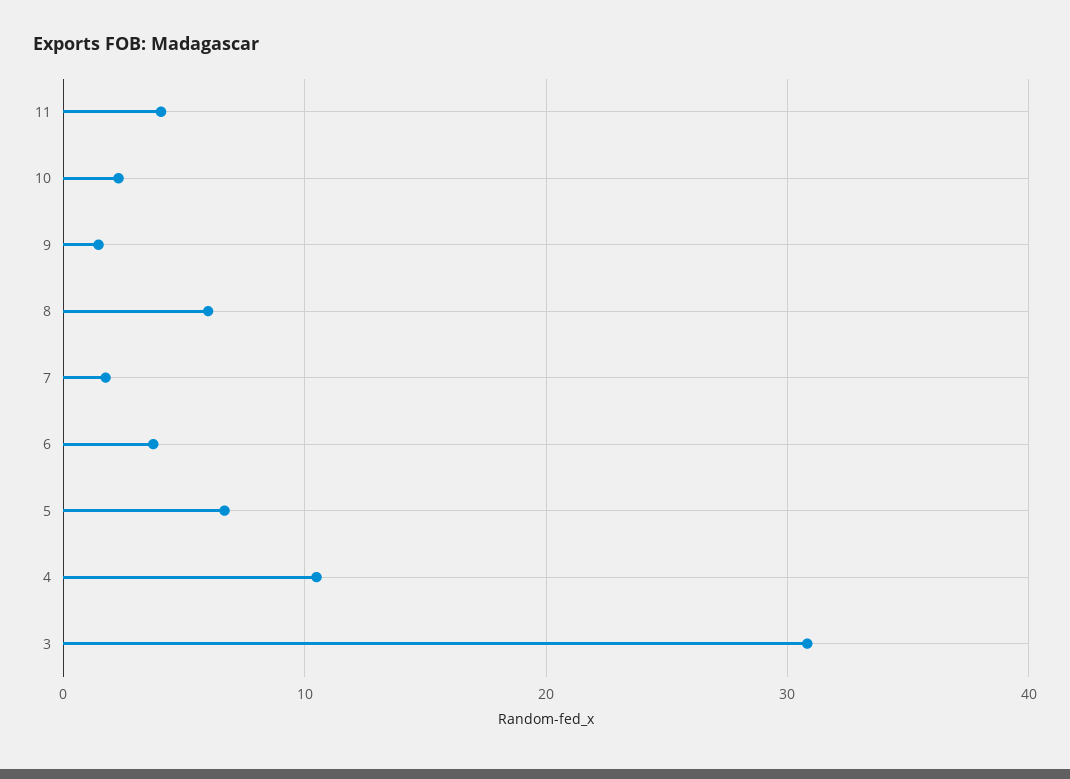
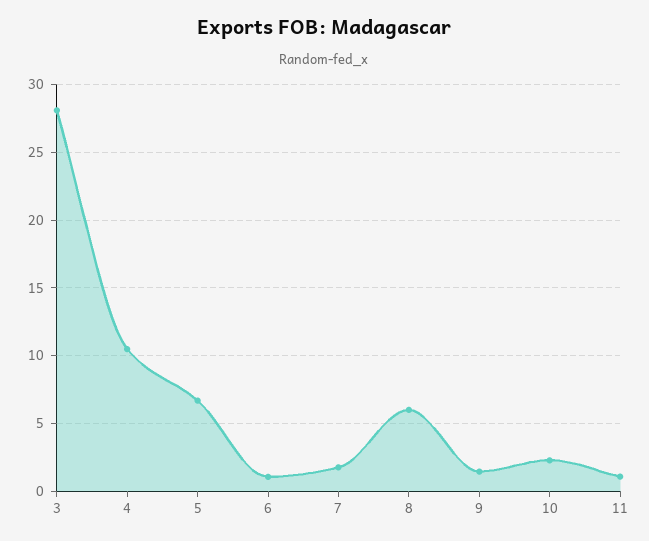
  {
-   "11": 4,
+   "11": 1,
    "10": 2.5,
    "9": 1.5,
    "8": 6,
    "7": 2,
-   "6": 4,
+   "6": 1,
    "5": 6.5,
    "4": 10.5,
-   "3": 31
+   "3": 28
  }

